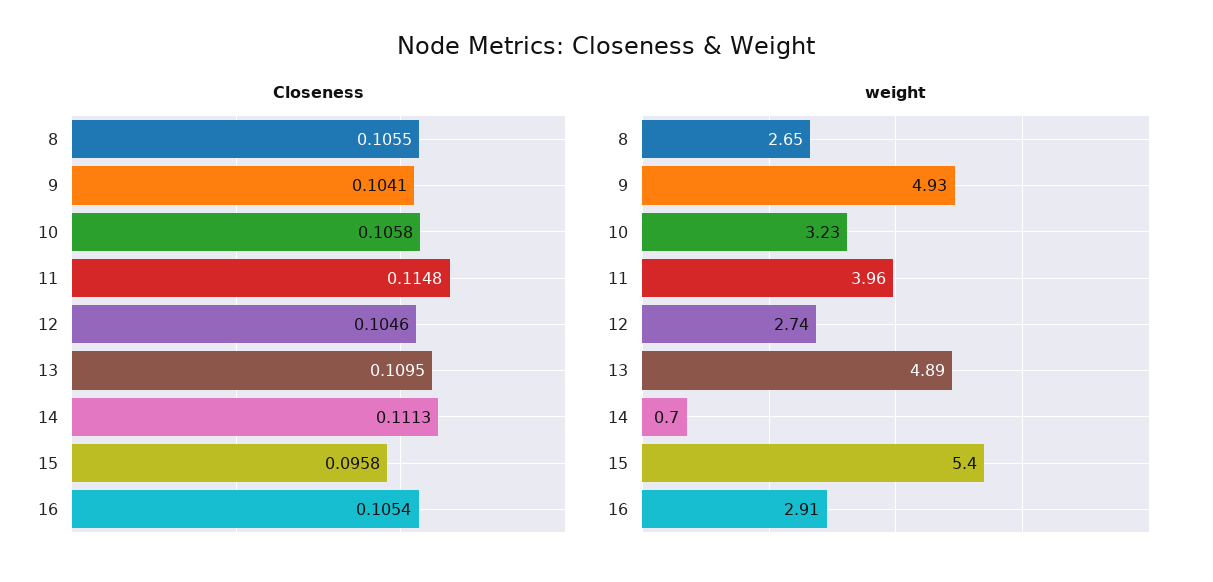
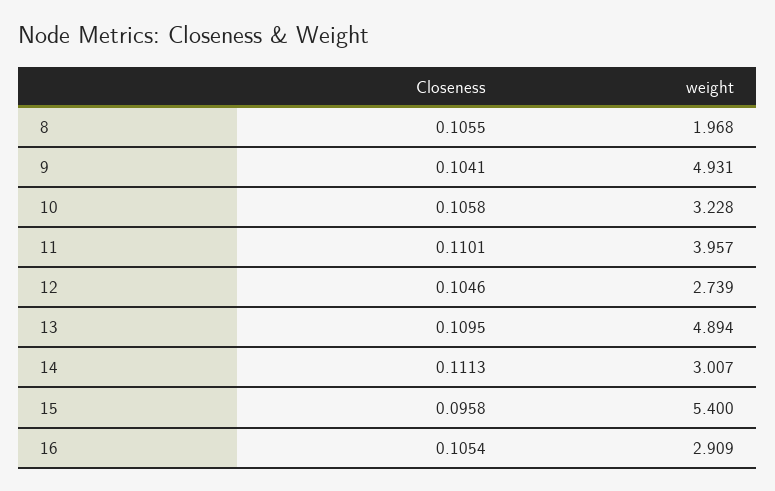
  {
    "Closeness": {
      "8": 0.1055,
      "9": 0.1041,
      "10": 0.1058,
-     "11": 0.1148,
+     "11": 0.1101,
      "12": 0.1046,
      "13": 0.1095,
      "14": 0.1113,
      "15": 0.0958,
      "16": 0.1054
    },
    "weight": {
-     "8": 2.65,
+     "8": 1.968,
      "9": 4.931,
      "10": 3.228,
      "11": 3.957,
      "12": 2.739,
      "13": 4.894,
-     "14": 0.7,
+     "14": 3.007,
      "15": 5.4,
      "16": 2.909
    }
  }

